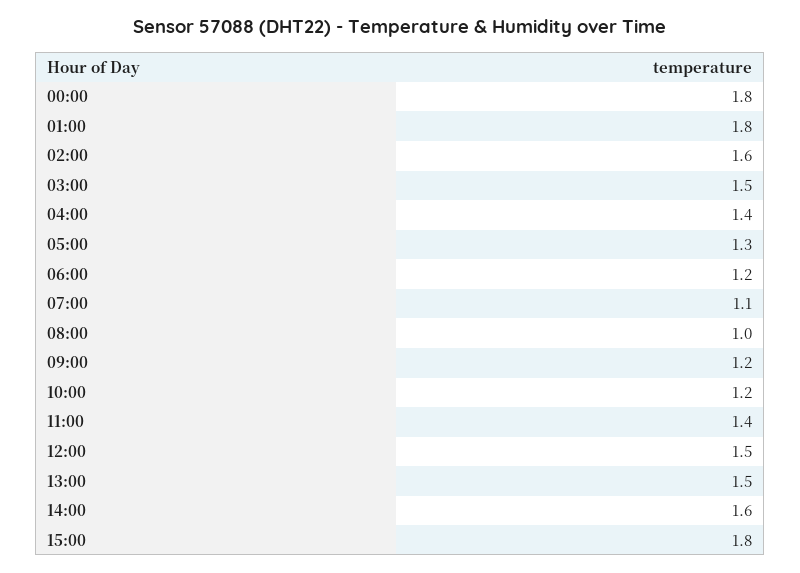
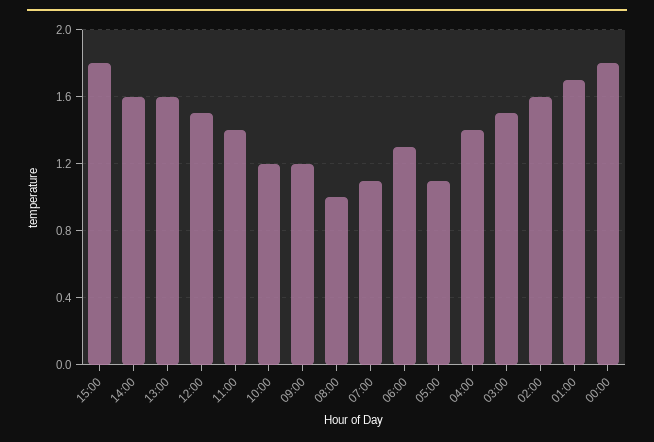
  {
    "00:00": 1.8,
-   "01:00": 1.8,
+   "01:00": 1.7,
    "02:00": 1.6,
    "03:00": 1.5,
    "04:00": 1.4,
-   "05:00": 1.3,
+   "05:00": 1.1,
-   "06:00": 1.2,
+   "06:00": 1.3,
    "07:00": 1.1,
    "08:00": 1,
    "09:00": 1.2,
    "10:00": 1.2,
    "11:00": 1.4,
    "12:00": 1.5,
-   "13:00": 1.5,
+   "13:00": 1.6,
    "14:00": 1.6,
    "15:00": 1.8
  }

